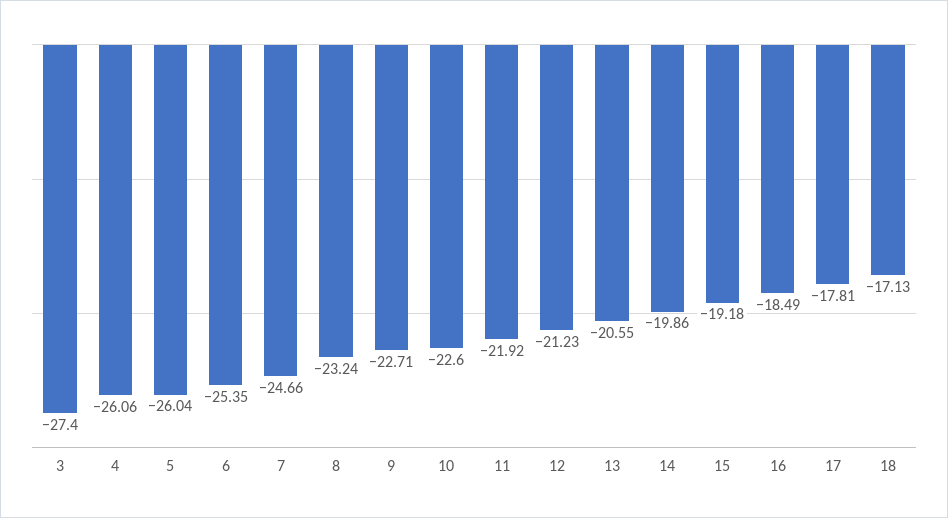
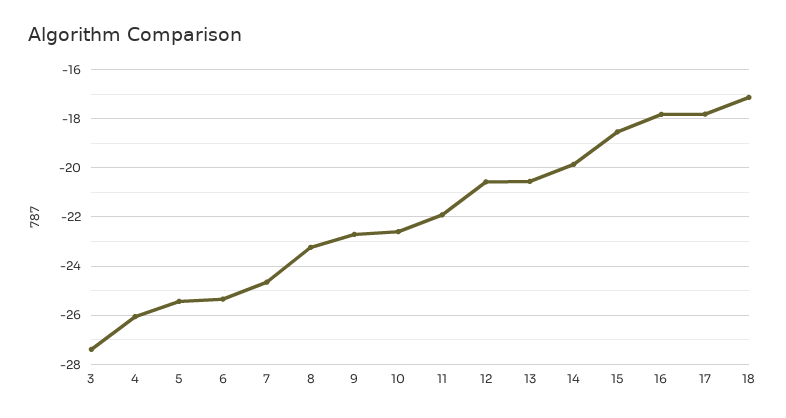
  {
    "3": -27.4,
    "4": -26.06,
-   "5": -26.04,
+   "5": -25.5,
    "6": -25.35,
    "7": -24.66,
    "8": -23.24,
    "9": -22.71,
    "10": -22.6,
    "11": -21.92,
-   "12": -21.23,
+   "12": -20.5,
    "13": -20.55,
    "14": -19.86,
-   "15": -19.18,
+   "15": -18.5,
-   "16": -18.49,
+   "16": -17.75,
    "17": -17.81,
    "18": -17.13
  }

